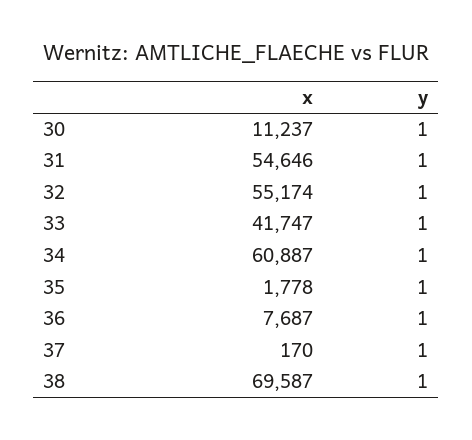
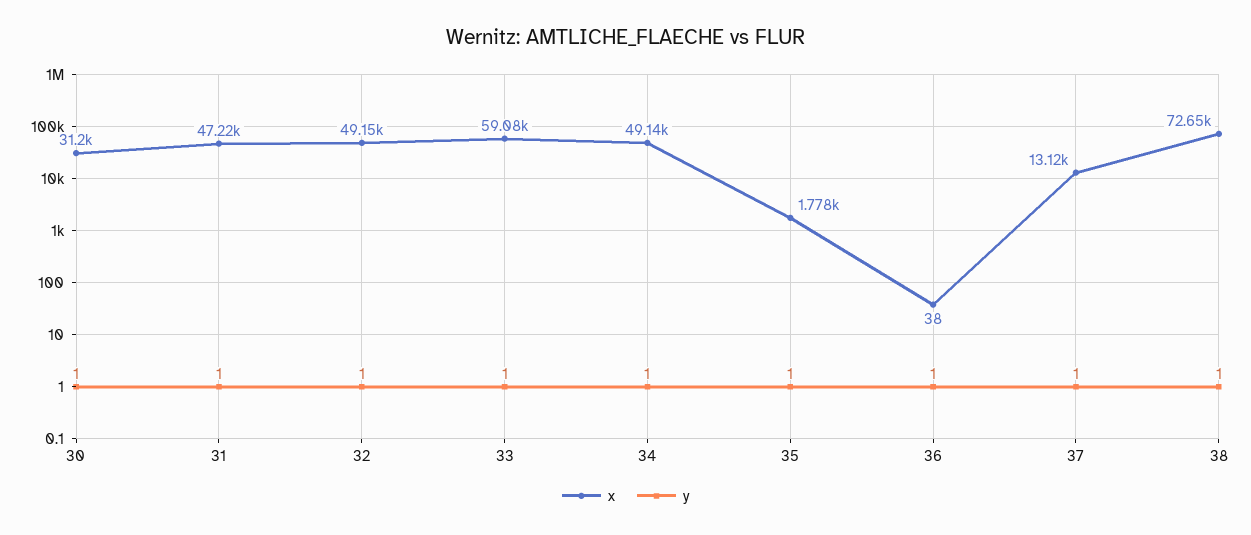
  {
    "x": {
-     "30": 11237,
+     "30": 31200,
-     "31": 54646,
+     "31": 47220,
-     "32": 55174,
+     "32": 49150,
-     "33": 41747,
+     "33": 59080,
-     "34": 60887,
+     "34": 49140,
      "35": 1778,
-     "36": 7687,
+     "36": 38,
-     "37": 170,
+     "37": 13120,
-     "38": 69587
+     "38": 72650
    },
    "y": {
      "30": 1,
      "31": 1,
      "32": 1,
      "33": 1,
      "34": 1,
      "35": 1,
      "36": 1,
      "37": 1,
      "38": 1
    }
  }

